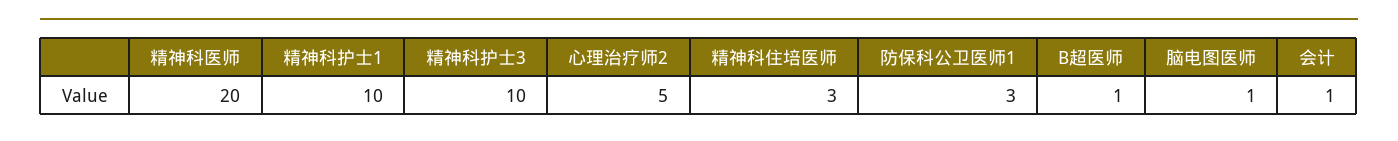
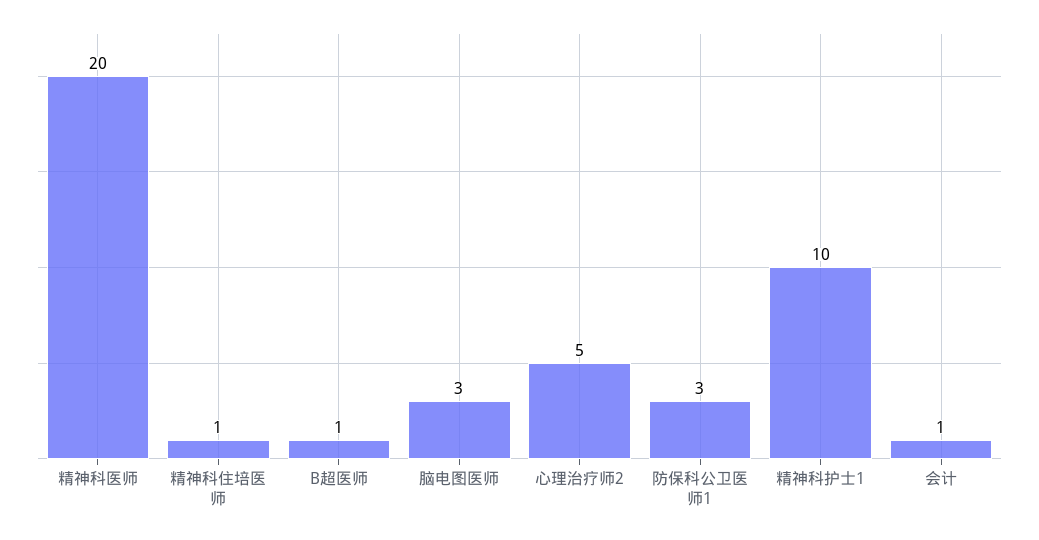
  {
    "精神科医师": 20,
    "精神科护士1": 10,
-   "精神科护士3": 10,
    "心理治疗师2": 5,
-   "精神科住培医师": 3,
+   "精神科住培医师": 1,
    "防保科公卫医师1": 3,
    "B超医师": 1,
-   "脑电图医师": 1,
+   "脑电图医师": 3,
    "会计": 1
  }

